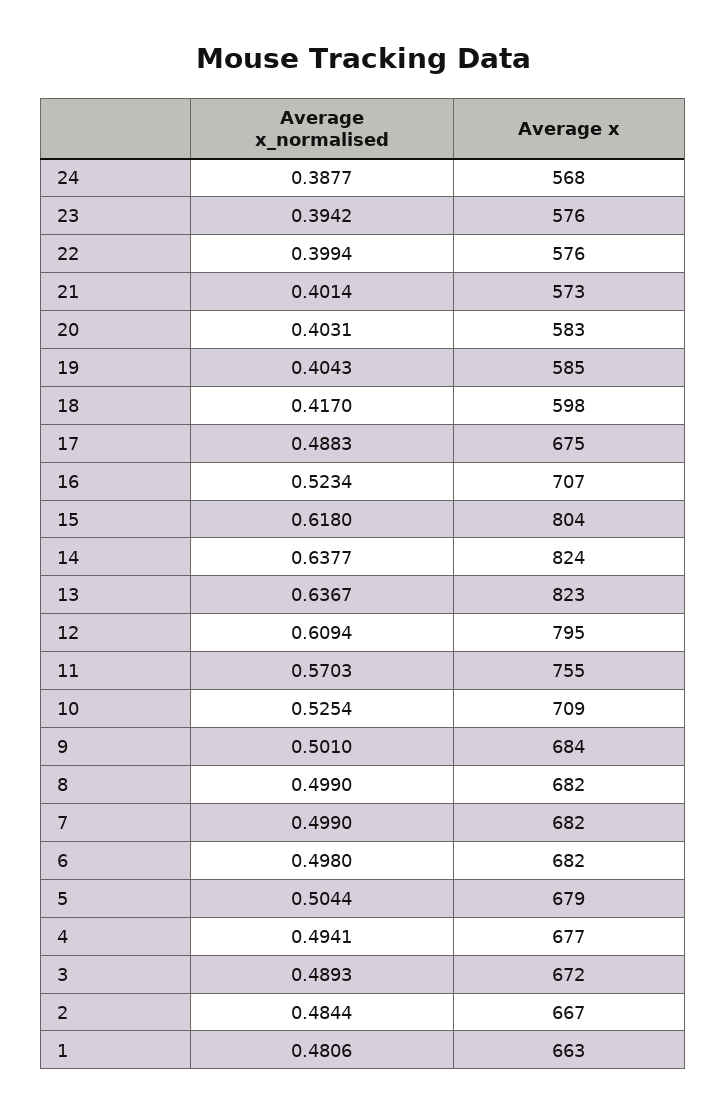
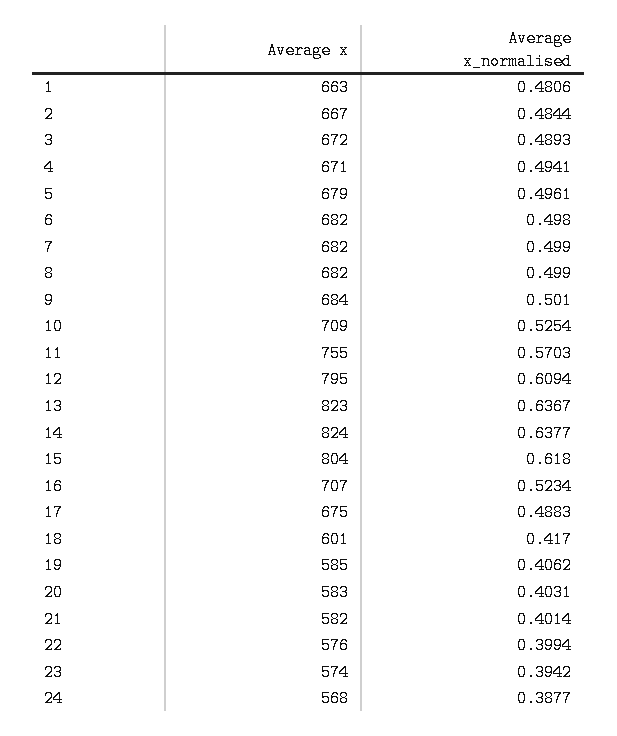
  {
    "Average x_normalised": {
      "24": 0.3877,
      "23": 0.3942,
      "22": 0.3994,
      "21": 0.4014,
      "20": 0.4031,
-     "19": 0.4043,
+     "19": 0.4062,
      "18": 0.417,
      "17": 0.4883,
      "16": 0.5234,
      "15": 0.618,
      "14": 0.6377,
      "13": 0.6367,
      "12": 0.6094,
      "11": 0.5703,
      "10": 0.5254,
      "9": 0.501,
      "8": 0.499,
      "7": 0.499,
      "6": 0.498,
-     "5": 0.5044,
+     "5": 0.4961,
      "4": 0.4941,
      "3": 0.4893,
      "2": 0.4844,
      "1": 0.4806
    },
    "Average x": {
      "24": 568,
-     "23": 576,
+     "23": 574,
      "22": 576,
-     "21": 573,
+     "21": 582,
      "20": 583,
      "19": 585,
-     "18": 598,
+     "18": 601,
      "17": 675,
      "16": 707,
      "15": 804,
      "14": 824,
      "13": 823,
      "12": 795,
      "11": 755,
      "10": 709,
      "9": 684,
      "8": 682,
      "7": 682,
      "6": 682,
      "5": 679,
-     "4": 677,
+     "4": 671,
      "3": 672,
      "2": 667,
      "1": 663
    }
  }

